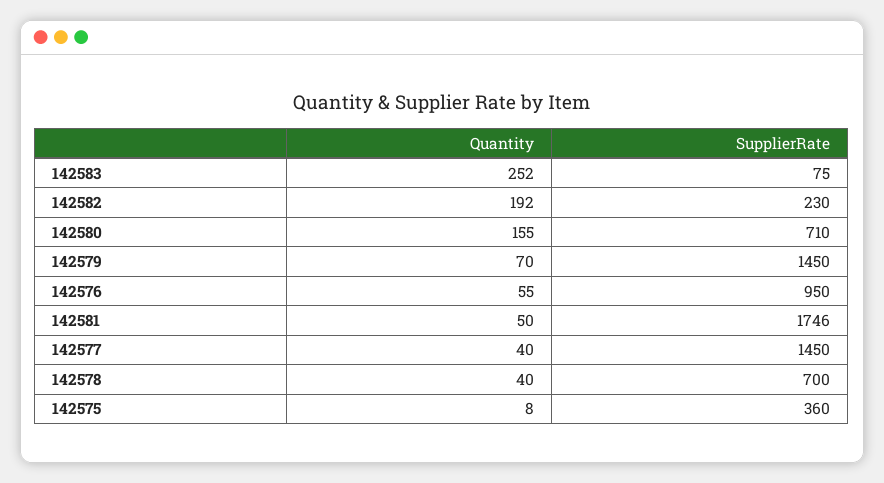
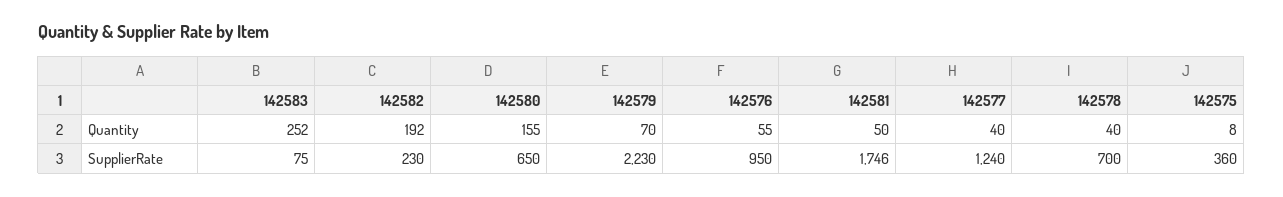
  {
    "Quantity": {
      "142583": 252,
      "142582": 192,
      "142580": 155,
      "142579": 70,
      "142576": 55,
      "142581": 50,
      "142577": 40,
      "142578": 40,
      "142575": 8
    },
    "SupplierRate": {
      "142583": 75,
      "142582": 230,
-     "142580": 710,
+     "142580": 650,
-     "142579": 1450,
+     "142579": 2230,
      "142576": 950,
      "142581": 1746,
-     "142577": 1450,
+     "142577": 1240,
      "142578": 700,
      "142575": 360
    }
  }

